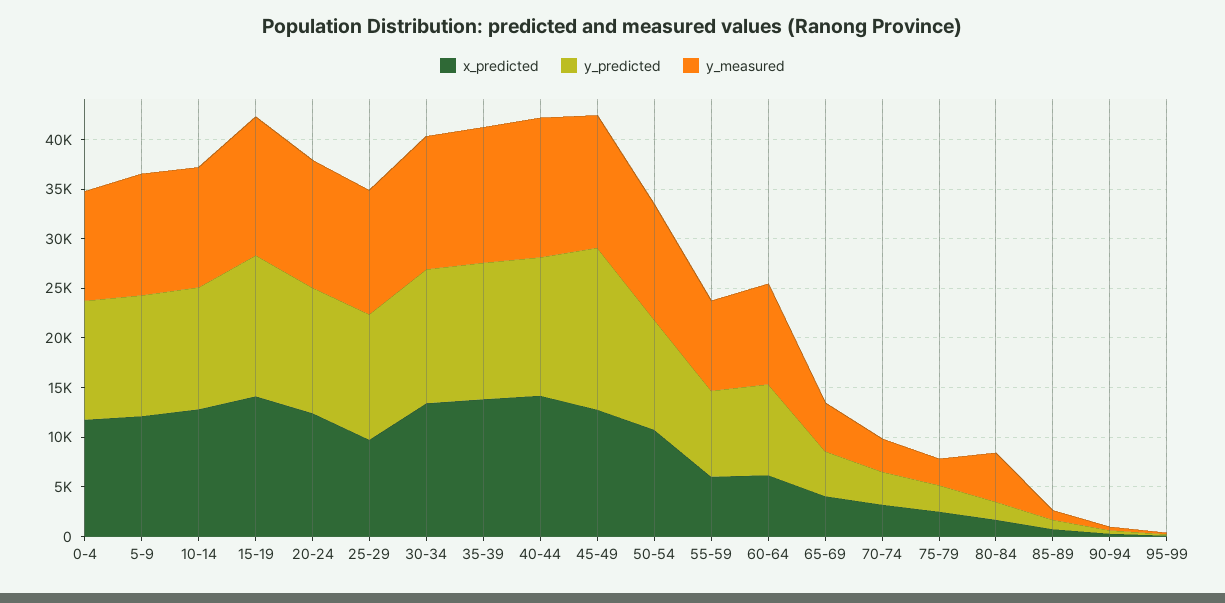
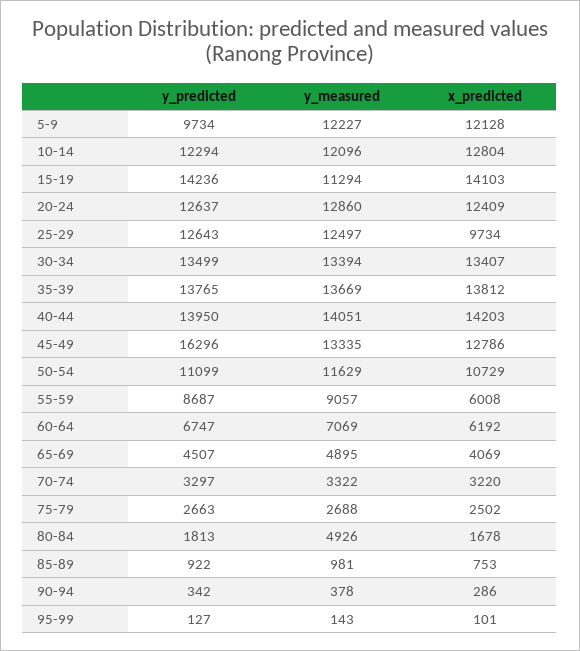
  {
    "x_predicted": {
-     "0-4": 12000,
      "5-9": 12128,
      "10-14": 12804,
      "15-19": 14103,
      "20-24": 12409,
      "25-29": 9734,
      "30-34": 13407,
      "35-39": 13812,
      "40-44": 14203,
      "45-49": 12786,
      "50-54": 10729,
      "55-59": 6008,
      "60-64": 6192,
      "65-69": 4069,
      "70-74": 3220,
      "75-79": 2502,
      "80-84": 1678,
      "85-89": 753,
      "90-94": 286,
      "95-99": 101
    },
    "y_predicted": {
-     "0-4": 12000,
-     "5-9": 12000,
+     "5-9": 9734,
      "10-14": 12294,
      "15-19": 14236,
      "20-24": 12637,
      "25-29": 12643,
      "30-34": 13499,
      "35-39": 13765,
      "40-44": 13950,
      "45-49": 16296,
      "50-54": 11099,
      "55-59": 8687,
-     "60-64": 9000,
+     "60-64": 6747,
      "65-69": 4507,
      "70-74": 3297,
      "75-79": 2663,
      "80-84": 1813,
      "85-89": 922,
      "90-94": 342,
      "95-99": 127
    },
    "y_measured": {
-     "0-4": 11000,
      "5-9": 12227,
      "10-14": 12096,
-     "15-19": 14000,
+     "15-19": 11294,
      "20-24": 12860,
      "25-29": 12497,
      "30-34": 13394,
      "35-39": 13669,
      "40-44": 14051,
      "45-49": 13335,
      "50-54": 11629,
      "55-59": 9057,
-     "60-64": 10000,
+     "60-64": 7069,
      "65-69": 4895,
      "70-74": 3322,
      "75-79": 2688,
      "80-84": 4926,
      "85-89": 981,
      "90-94": 378,
      "95-99": 143
    }
  }

